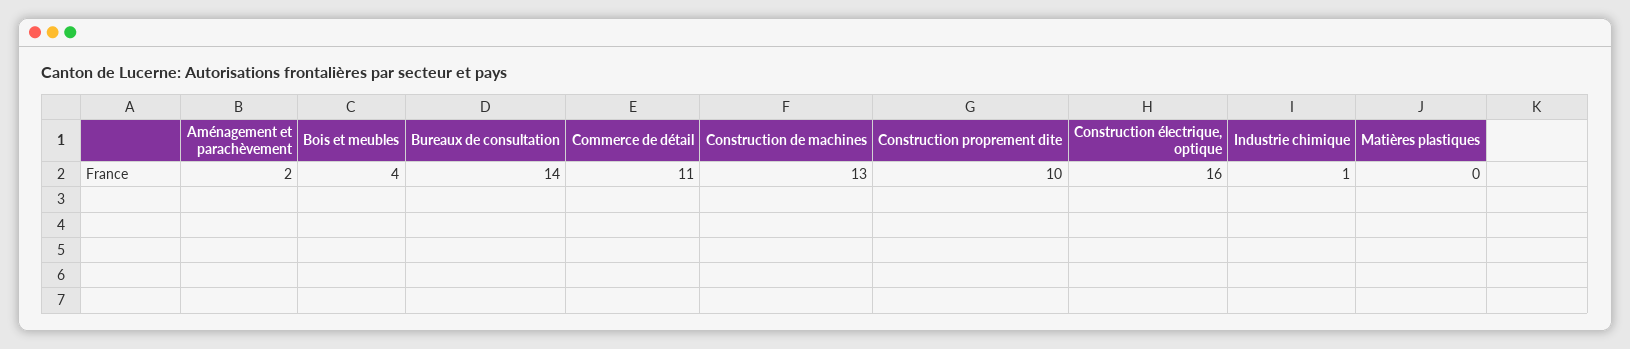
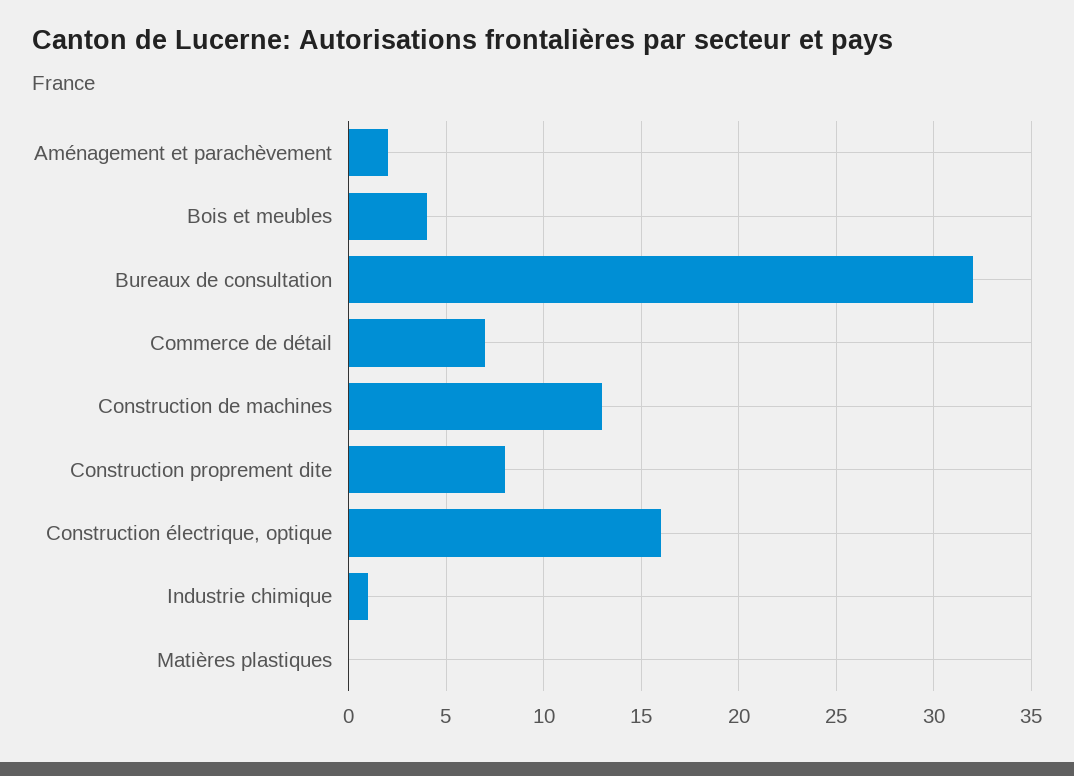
  {
    "Aménagement et parachèvement": 2,
    "Bois et meubles": 4,
-   "Bureaux de consultation": 14,
+   "Bureaux de consultation": 32,
-   "Commerce de détail": 11,
+   "Commerce de détail": 7,
    "Construction de machines": 13,
-   "Construction proprement dite": 10,
+   "Construction proprement dite": 8,
    "Construction électrique, optique": 16,
    "Industrie chimique": 1,
    "Matières plastiques": 0
  }

